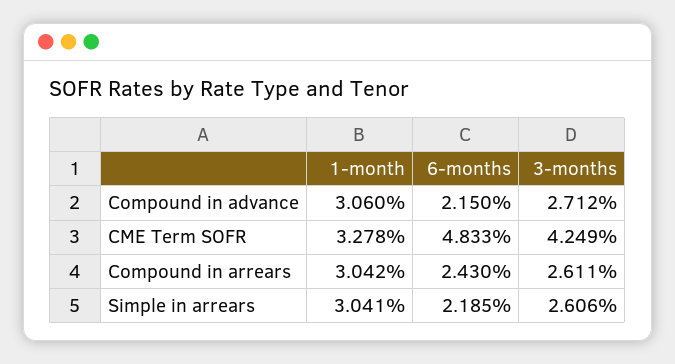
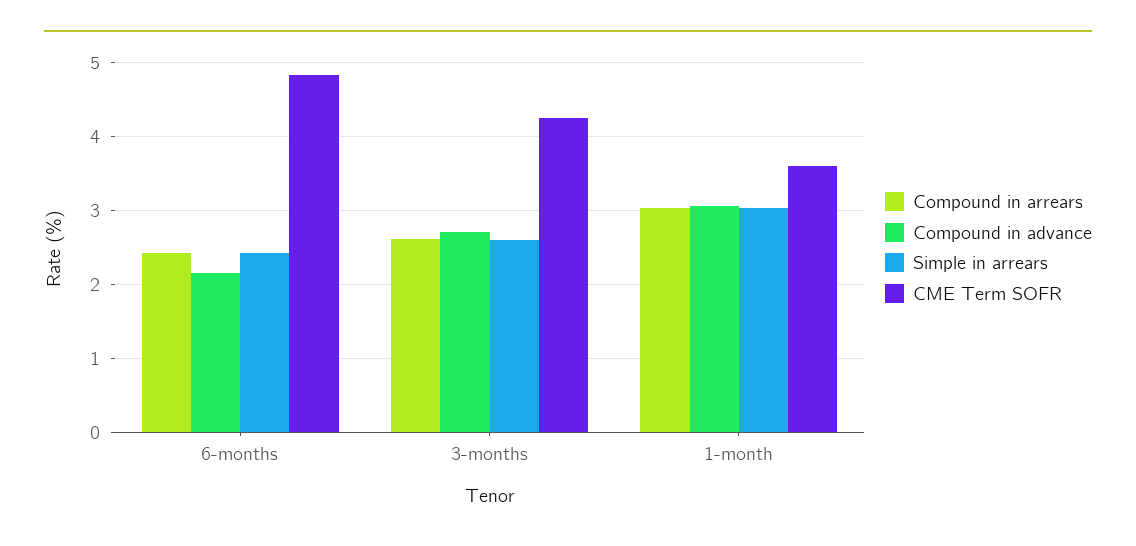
  {
    "Compound in advance": {
      "1-month": 3.06,
      "6-months": 2.15,
      "3-months": 2.712
    },
    "CME Term SOFR": {
-     "1-month": 3.278,
+     "1-month": 3.6,
      "6-months": 4.833,
      "3-months": 4.249
    },
    "Compound in arrears": {
      "1-month": 3.042,
      "6-months": 2.43,
      "3-months": 2.611
    },
    "Simple in arrears": {
      "1-month": 3.041,
-     "6-months": 2.185,
+     "6-months": 2.4,
      "3-months": 2.606
    }
  }

